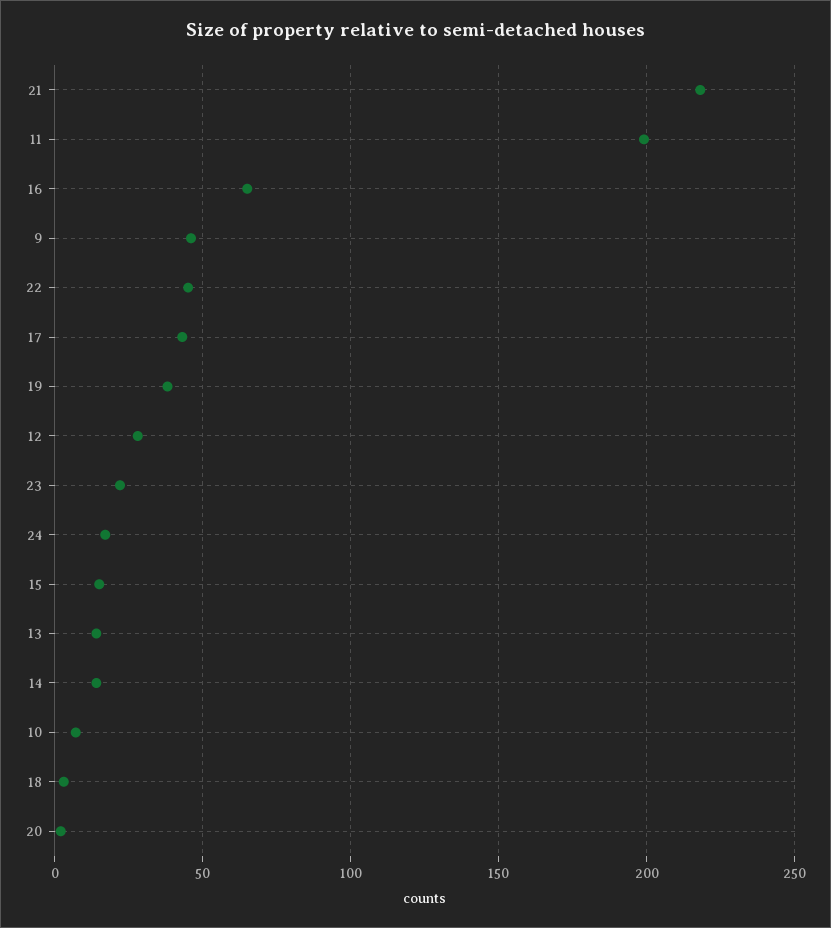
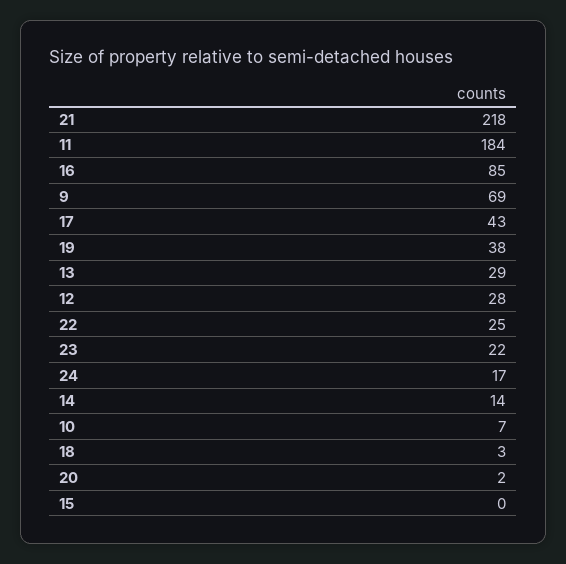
  {
    "21": 218,
-   "11": 200,
+   "11": 184,
-   "16": 65,
+   "16": 85,
-   "9": 45,
+   "9": 69,
-   "22": 45,
+   "22": 25,
    "17": 43,
    "19": 38,
    "12": 28,
    "23": 22,
    "24": 17,
-   "15": 15,
+   "15": 0,
-   "13": 15,
+   "13": 29,
    "14": 14,
    "10": 7,
    "18": 3,
    "20": 2
  }

